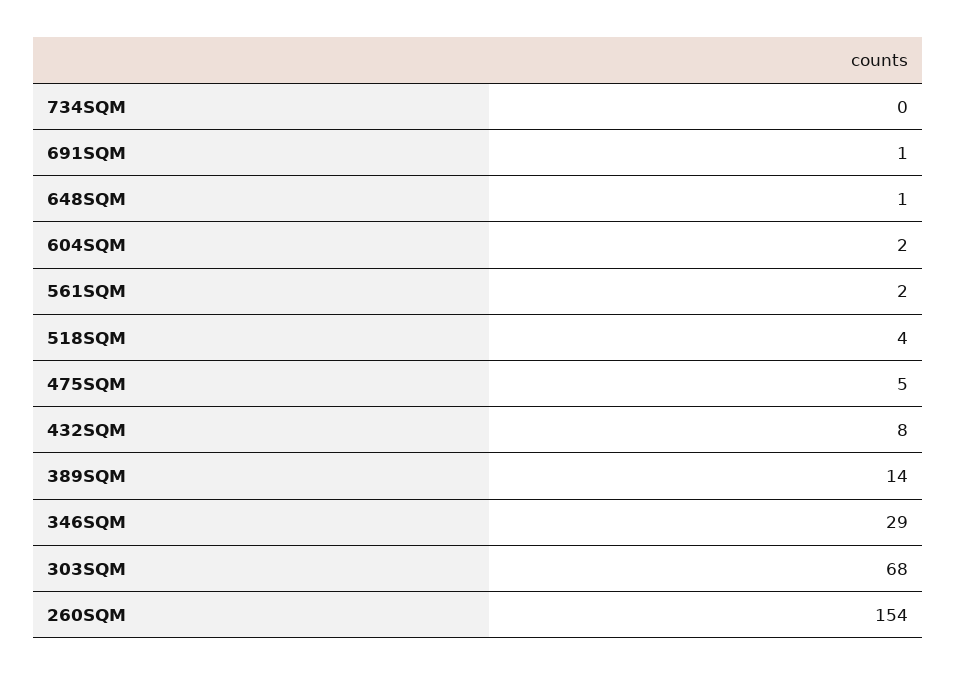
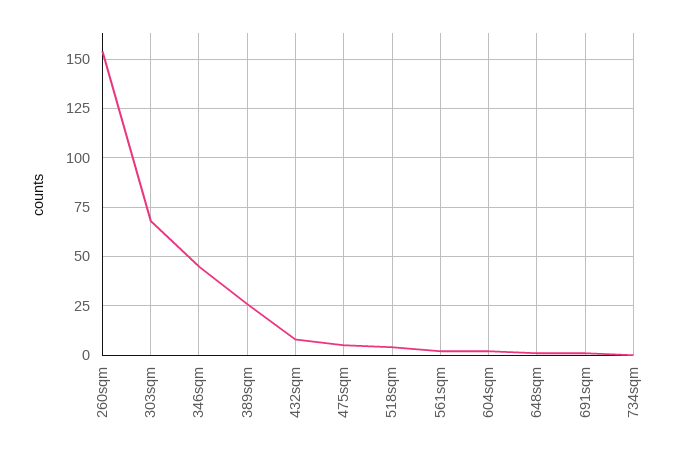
  {
    "734SQM": 0,
    "691SQM": 1,
    "648SQM": 1,
    "604SQM": 2,
    "561SQM": 2,
    "518SQM": 4,
    "475SQM": 5,
    "432SQM": 8,
-   "389SQM": 14,
+   "389SQM": 25,
-   "346SQM": 29,
+   "346SQM": 45,
    "303SQM": 68,
    "260SQM": 154
  }

